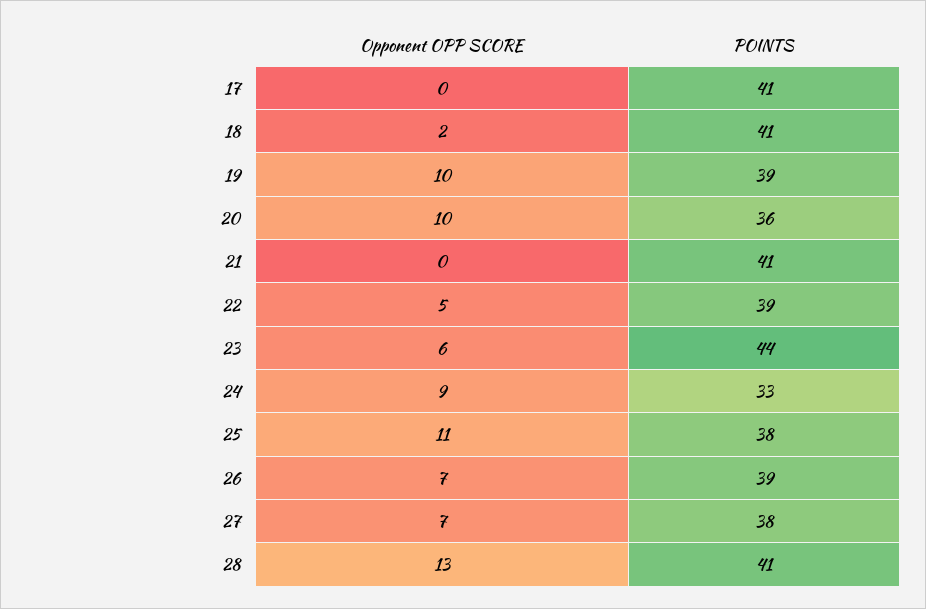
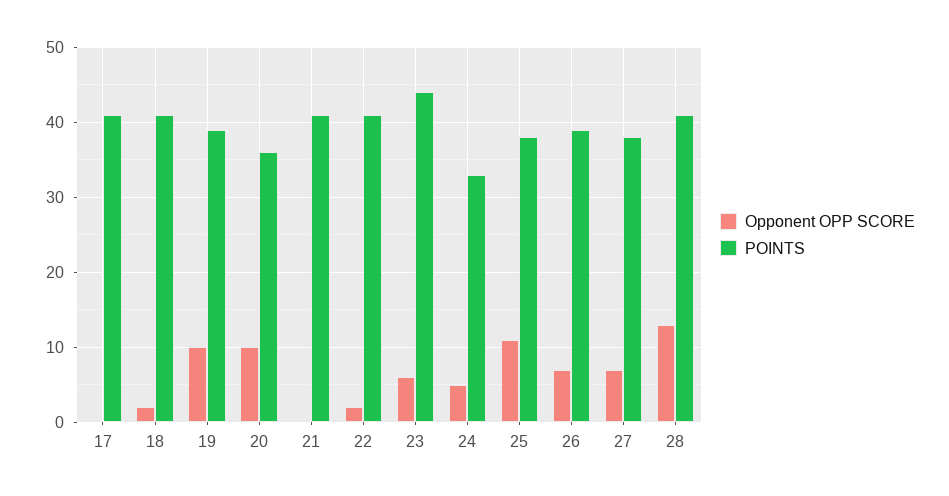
  {
    "Opponent OPP SCORE": {
      "17": 0,
      "18": 2,
      "19": 10,
      "20": 10,
      "21": 0,
-     "22": 5,
+     "22": 2,
      "23": 6,
-     "24": 9,
+     "24": 5,
      "25": 11,
      "26": 7,
      "27": 7,
      "28": 13
    },
    "POINTS": {
      "17": 41,
      "18": 41,
      "19": 39,
      "20": 36,
      "21": 41,
-     "22": 39,
+     "22": 41,
      "23": 44,
      "24": 33,
      "25": 38,
      "26": 39,
      "27": 38,
      "28": 41
    }
  }

